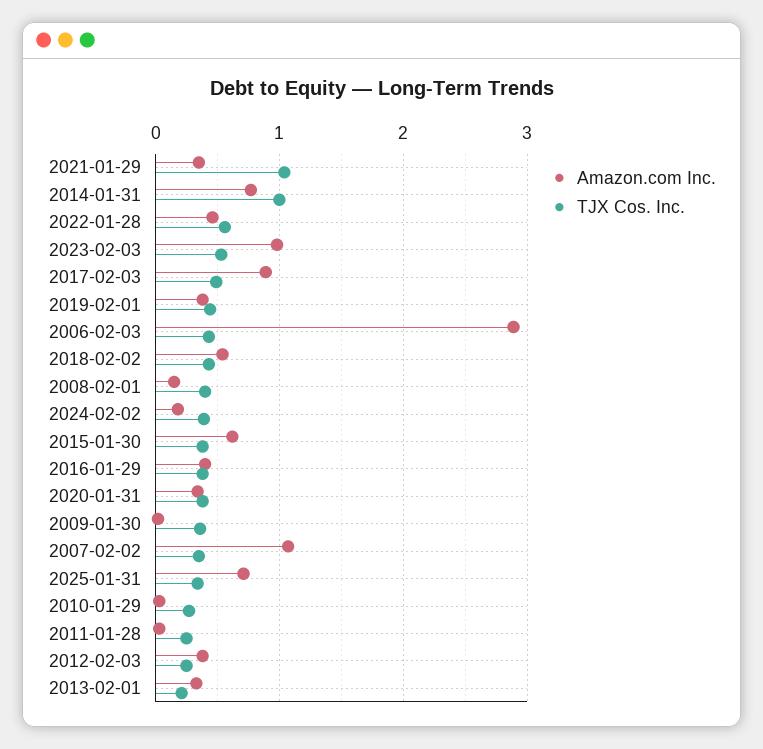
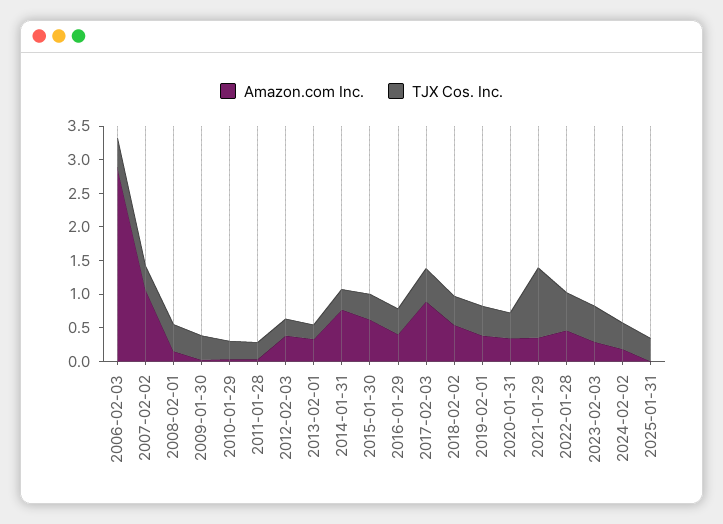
  {
    "Amazon.com Inc.": {
      "2021-01-29": 0.4,
      "2014-01-31": 0.8,
      "2022-01-28": 0.5,
-     "2023-02-03": 1,
+     "2023-02-03": 0.25,
      "2017-02-03": 0.9,
      "2019-02-01": 0.4,
      "2006-02-03": 2.9,
      "2018-02-02": 0.5,
      "2008-02-01": 0.2,
      "2024-02-02": 0.2,
      "2015-01-30": 0.6,
      "2016-01-29": 0.4,
      "2020-01-31": 0.3,
      "2009-01-30": 0,
      "2007-02-02": 1.1,
-     "2025-01-31": 0.7,
+     "2025-01-31": 0,
      "2010-01-29": 0,
      "2011-01-28": 0,
      "2012-02-03": 0.4,
      "2013-02-01": 0.3
    },
    "TJX Cos. Inc.": {
      "2021-01-29": 1,
-     "2014-01-31": 1,
+     "2014-01-31": 0.25,
      "2022-01-28": 0.6,
      "2023-02-03": 0.5,
      "2017-02-03": 0.5,
      "2019-02-01": 0.4,
      "2006-02-03": 0.4,
      "2018-02-02": 0.4,
      "2008-02-01": 0.4,
      "2024-02-02": 0.4,
      "2015-01-30": 0.4,
      "2016-01-29": 0.4,
      "2020-01-31": 0.4,
      "2009-01-30": 0.4,
      "2007-02-02": 0.4,
      "2025-01-31": 0.3,
      "2010-01-29": 0.3,
      "2011-01-28": 0.3,
      "2012-02-03": 0.3,
      "2013-02-01": 0.2
    }
  }

